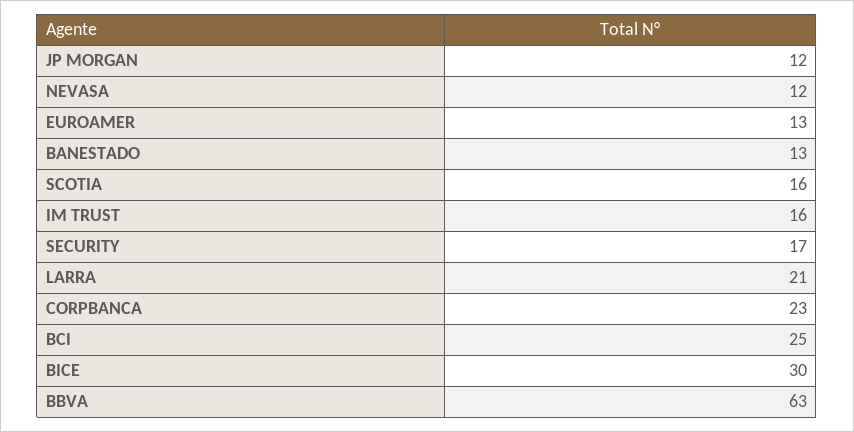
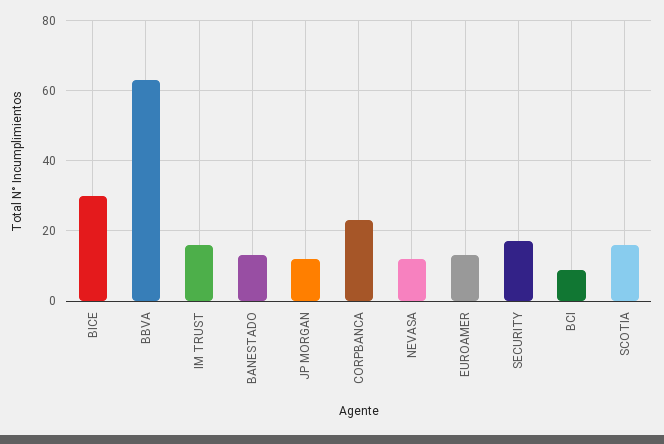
  {
    "JP MORGAN": 12,
    "NEVASA": 12,
    "EUROAMER": 13,
    "BANESTADO": 13,
    "SCOTIA": 16,
    "IM TRUST": 16,
    "SECURITY": 17,
-   "LARRA": 21,
    "CORPBANCA": 23,
-   "BCI": 25,
+   "BCI": 10,
    "BICE": 30,
    "BBVA": 63
  }

